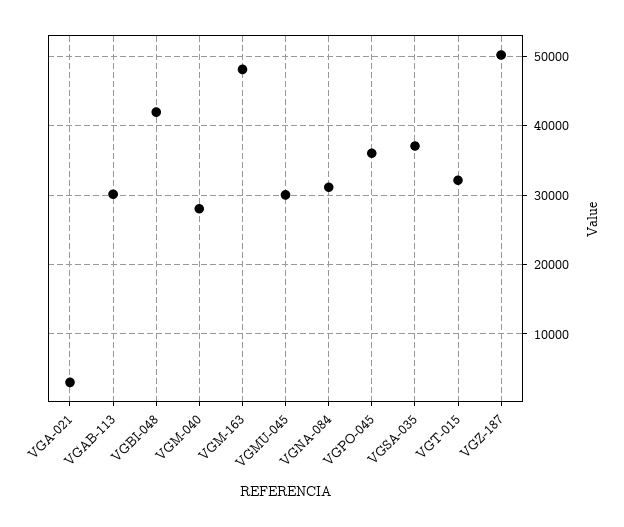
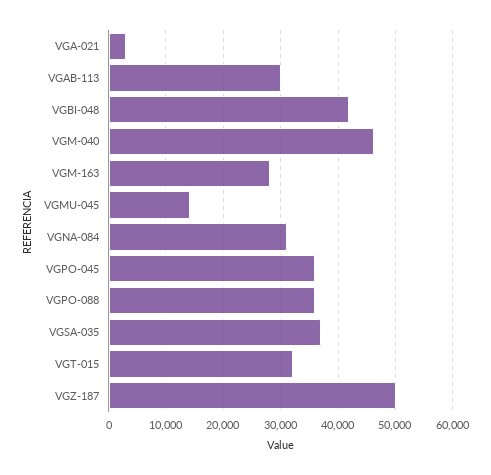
  {
    "VGA-021": 3000,
    "VGAB-113": 30000,
    "VGBI-048": 42000,
-   "VGM-040": 28000,
+   "VGM-040": 46000,
-   "VGM-163": 48000,
+   "VGM-163": 28000,
-   "VGMU-045": 30000,
+   "VGMU-045": 14000,
    "VGNA-084": 31000,
    "VGPO-045": 36000,
    "VGSA-035": 37000,
    "VGT-015": 32000,
-   "VGZ-187": 50000
+   "VGZ-187": 50000,
+   "VGPO-088": 36000
  }

